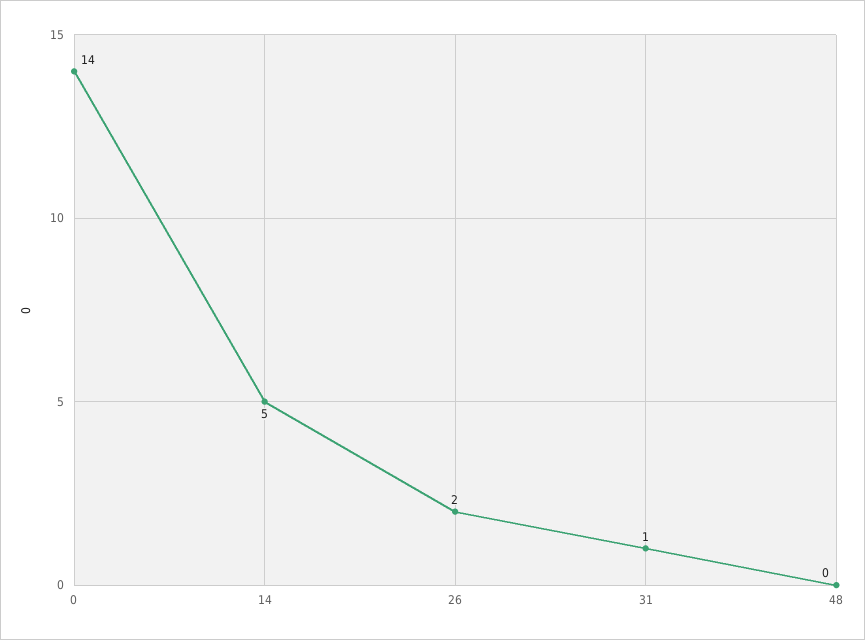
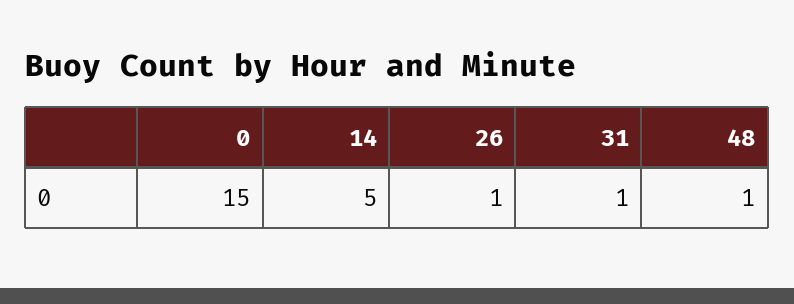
  {
-   "0": 14,
+   "0": 15,
    "14": 5,
-   "26": 2,
+   "26": 1,
    "31": 1,
-   "48": 0
+   "48": 1
  }

